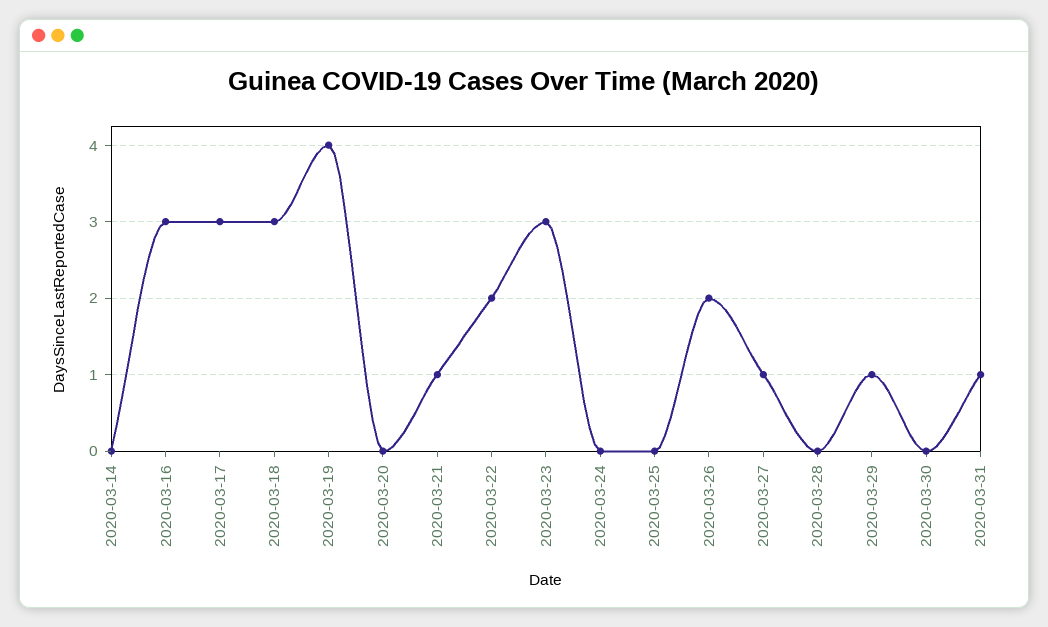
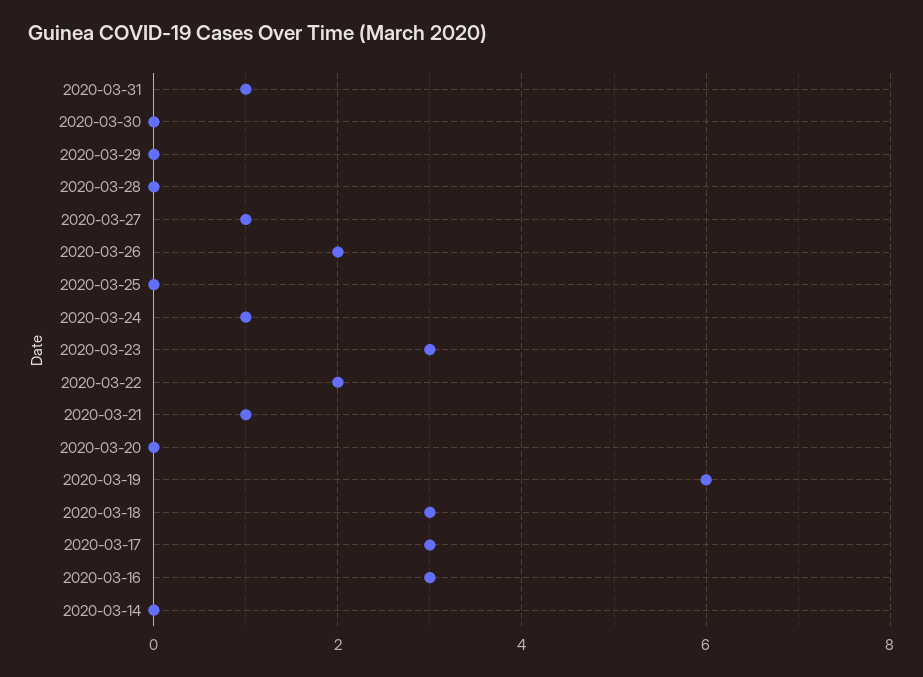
  {
    "2020-03-14": 0,
    "2020-03-16": 3,
    "2020-03-17": 3,
    "2020-03-18": 3,
-   "2020-03-19": 4,
+   "2020-03-19": 6,
    "2020-03-20": 0,
    "2020-03-21": 1,
    "2020-03-22": 2,
    "2020-03-23": 3,
-   "2020-03-24": 0,
+   "2020-03-24": 1,
    "2020-03-25": 0,
    "2020-03-26": 2,
    "2020-03-27": 1,
    "2020-03-28": 0,
-   "2020-03-29": 1,
+   "2020-03-29": 0,
    "2020-03-30": 0,
    "2020-03-31": 1
  }

